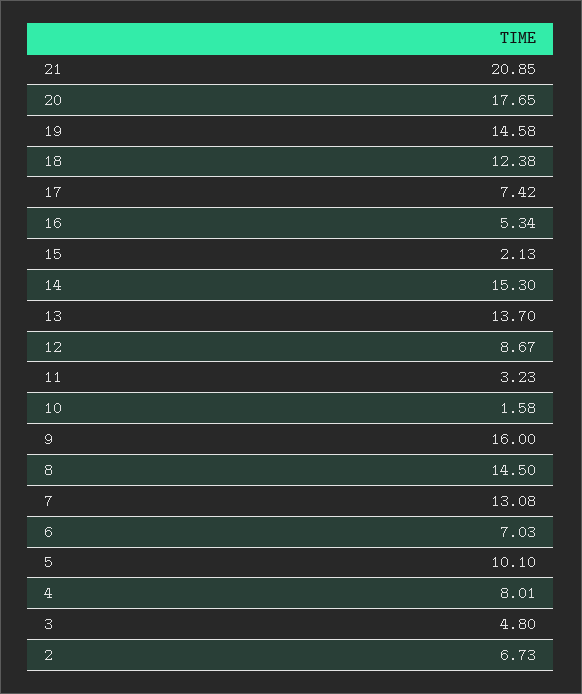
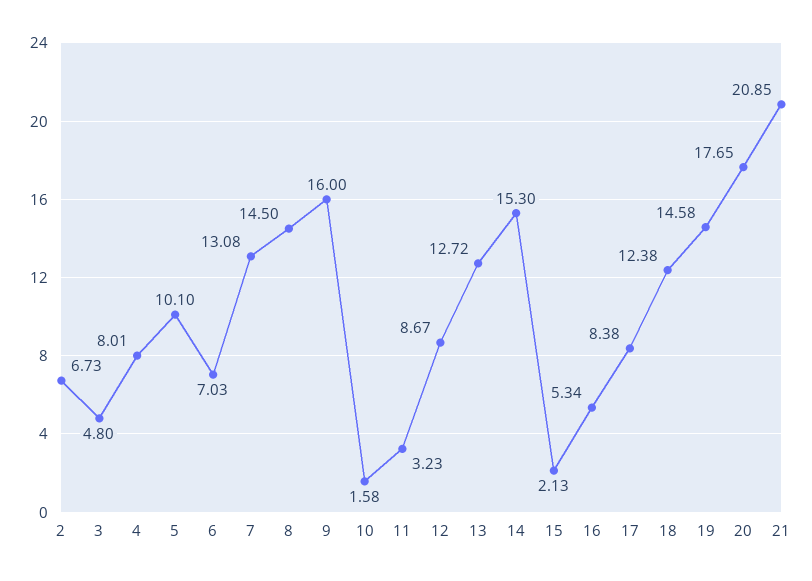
  {
    "21": 20.85,
    "20": 17.65,
    "19": 14.58,
    "18": 12.38,
-   "17": 7.42,
+   "17": 8.38,
    "16": 5.34,
    "15": 2.13,
    "14": 15.3,
-   "13": 13.7,
+   "13": 12.72,
    "12": 8.67,
    "11": 3.23,
    "10": 1.58,
    "9": 16,
    "8": 14.5,
    "7": 13.08,
    "6": 7.03,
    "5": 10.1,
    "4": 8.01,
    "3": 4.8,
    "2": 6.73
  }

